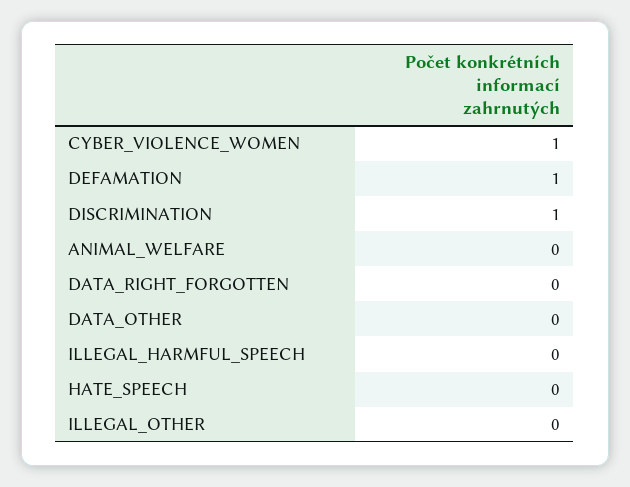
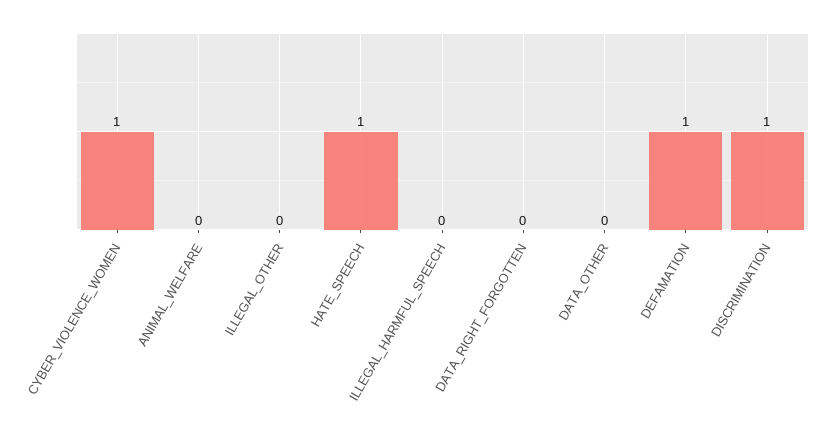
  {
    "CYBER_VIOLENCE_WOMEN": 1,
    "DEFAMATION": 1,
    "DISCRIMINATION": 1,
    "ANIMAL_WELFARE": 0,
    "DATA_RIGHT_FORGOTTEN": 0,
    "DATA_OTHER": 0,
    "ILLEGAL_HARMFUL_SPEECH": 0,
-   "HATE_SPEECH": 0,
+   "HATE_SPEECH": 1,
    "ILLEGAL_OTHER": 0
  }

